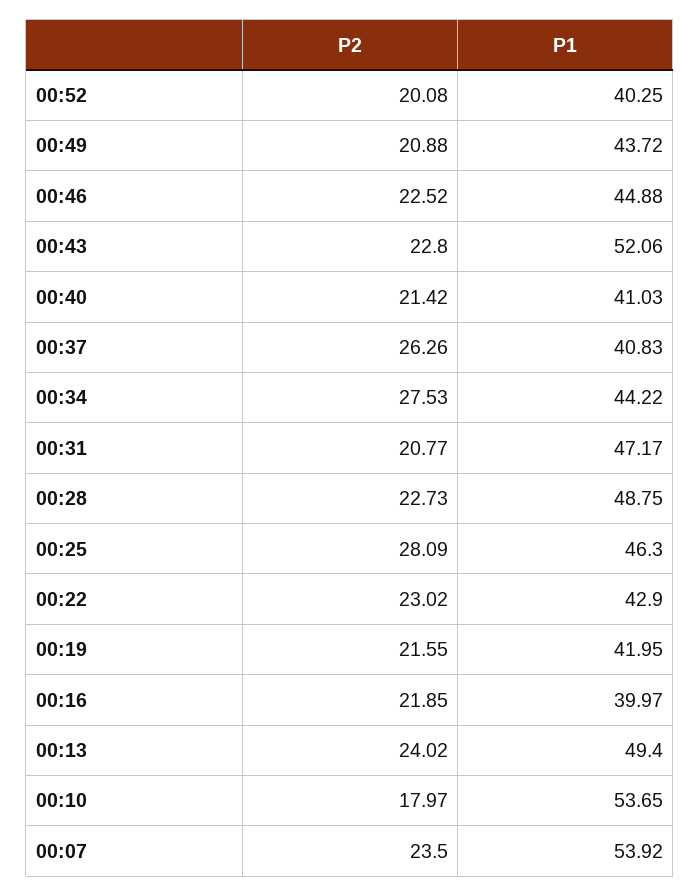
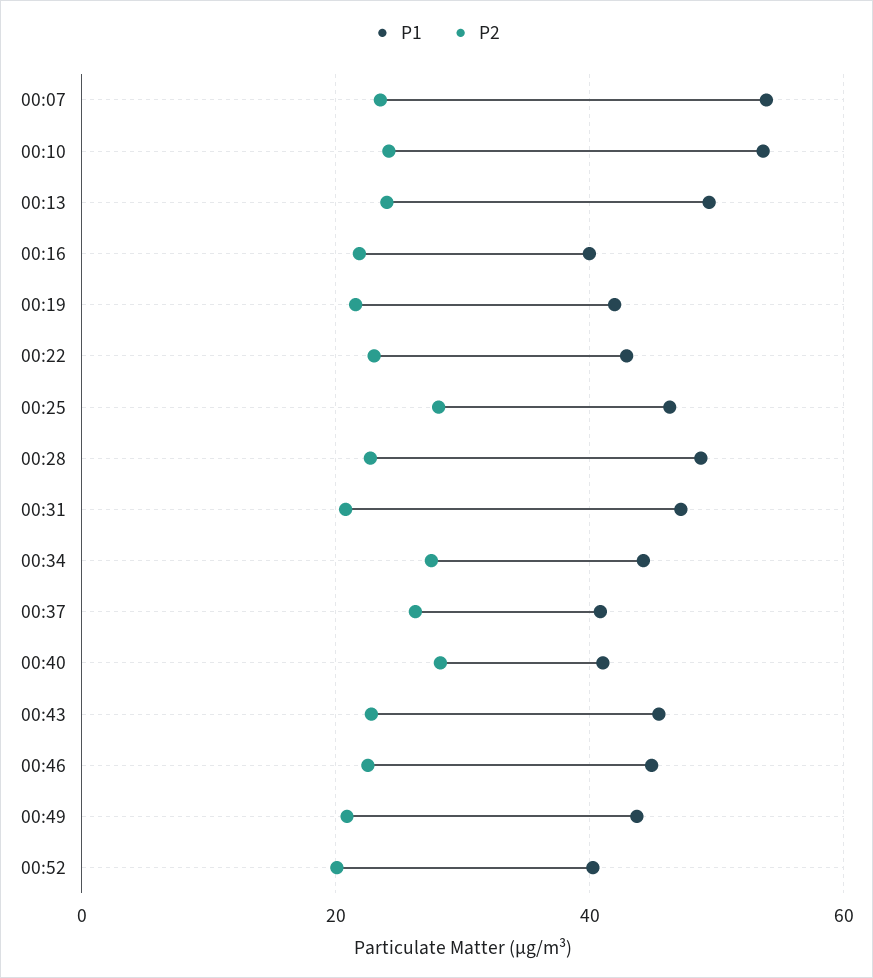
  {
    "P2": {
      "00:52": 20.08,
      "00:49": 20.88,
      "00:46": 22.52,
      "00:43": 22.8,
-     "00:40": 21.42,
+     "00:40": 28,
      "00:37": 26.26,
      "00:34": 27.53,
      "00:31": 20.77,
      "00:28": 22.73,
      "00:25": 28.09,
      "00:22": 23.02,
      "00:19": 21.55,
      "00:16": 21.85,
      "00:13": 24.02,
-     "00:10": 17.97,
+     "00:10": 24,
      "00:07": 23.5
    },
    "P1": {
      "00:52": 40.25,
      "00:49": 43.72,
      "00:46": 44.88,
-     "00:43": 52.06,
+     "00:43": 46,
      "00:40": 41.03,
      "00:37": 40.83,
      "00:34": 44.22,
      "00:31": 47.17,
      "00:28": 48.75,
      "00:25": 46.3,
      "00:22": 42.9,
      "00:19": 41.95,
      "00:16": 39.97,
      "00:13": 49.4,
      "00:10": 53.65,
      "00:07": 53.92
    }
  }

